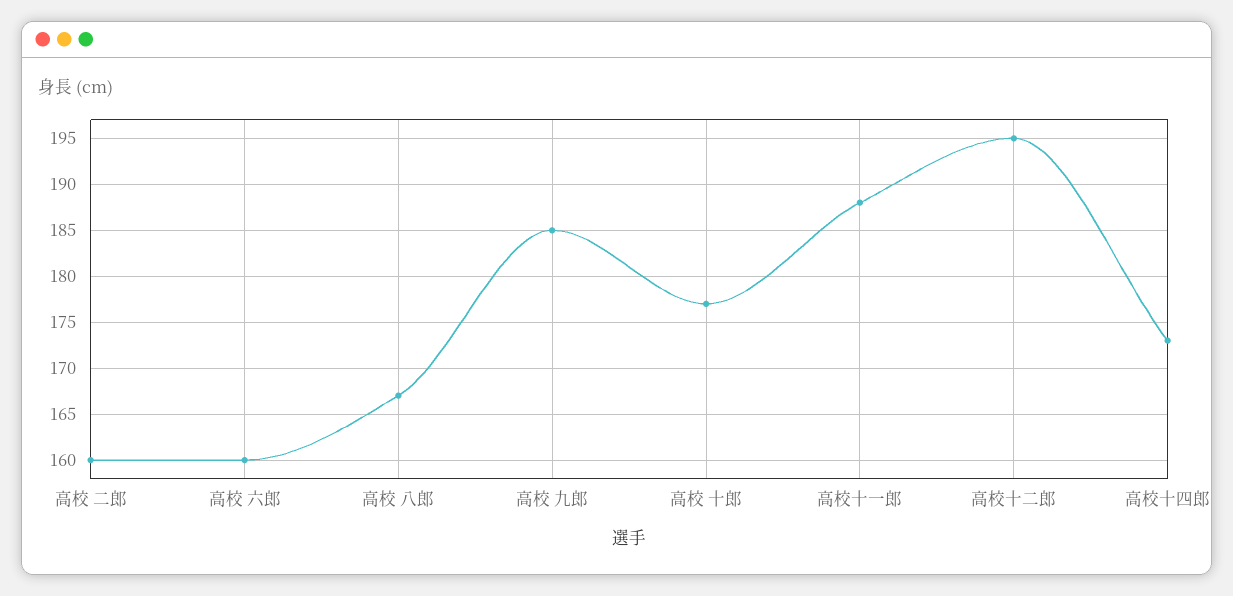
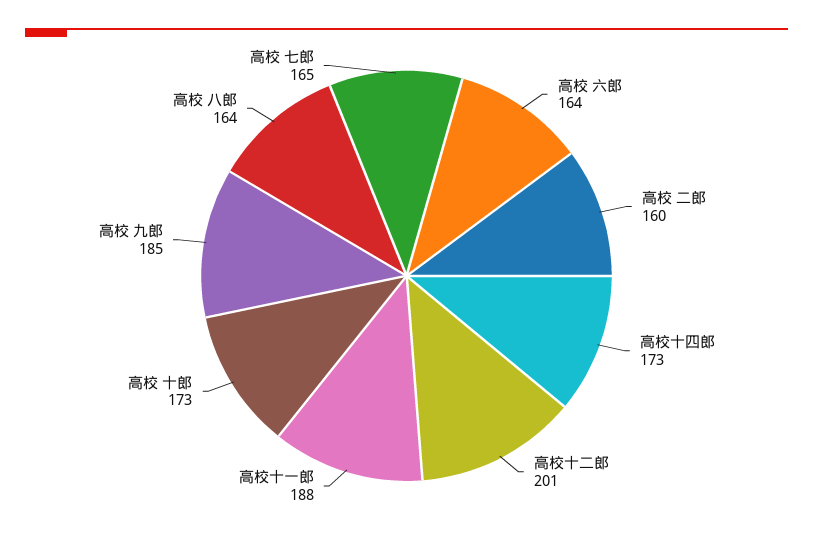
  {
    "高校 二郎": 160,
-   "高校 六郎": 160,
+   "高校 六郎": 164,
-   "高校 八郎": 167,
+   "高校 八郎": 164,
    "高校 九郎": 185,
-   "高校 十郎": 177,
+   "高校 十郎": 173,
    "高校十一郎": 188,
-   "高校十二郎": 195,
+   "高校十二郎": 201,
-   "高校十四郎": 173
+   "高校十四郎": 173,
+   "高校 七郎": 165
  }

